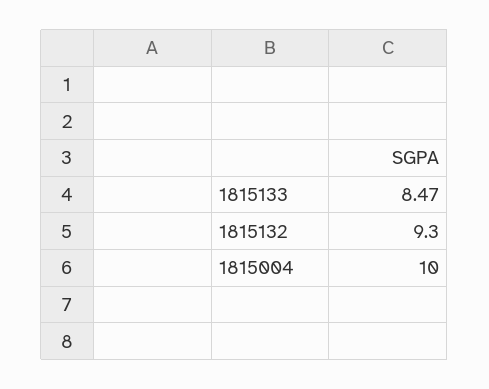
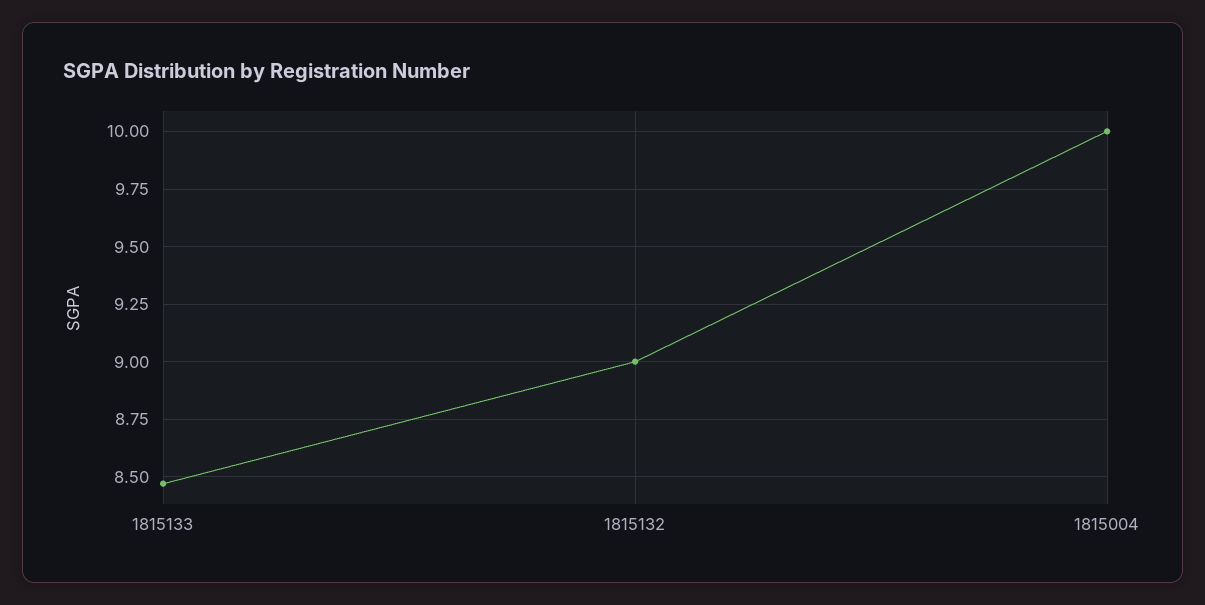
  {
    "1815133": 8.47,
-   "1815132": 9.3,
+   "1815132": 9,
    "1815004": 10
  }

